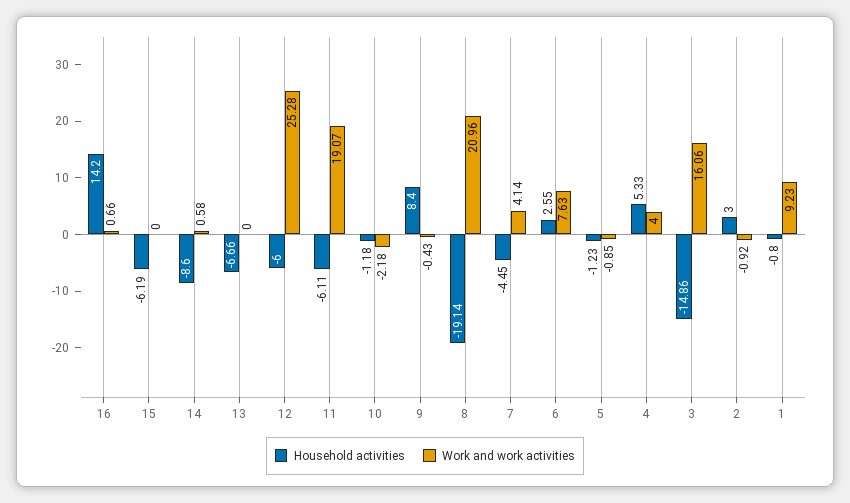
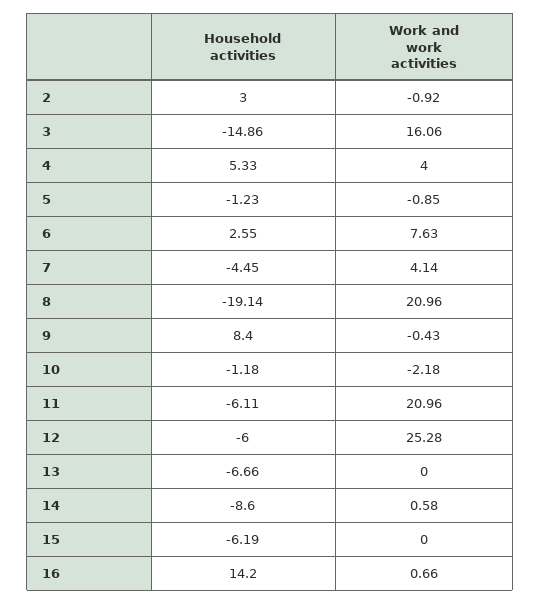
  {
    "Household activities": {
      "16": 14.2,
      "15": -6.19,
      "14": -8.6,
      "13": -6.66,
      "12": -6,
      "11": -6.11,
      "10": -1.18,
      "9": 8.4,
      "8": -19.14,
      "7": -4.45,
      "6": 2.55,
      "5": -1.23,
      "4": 5.33,
      "3": -14.86,
-     "2": 3,
+     "2": 3
-     "1": -0.8
    },
    "Work and work activities": {
      "16": 0.66,
      "15": 0,
      "14": 0.58,
      "13": 0,
      "12": 25.28,
-     "11": 19.07,
+     "11": 20.96,
      "10": -2.18,
      "9": -0.43,
      "8": 20.96,
      "7": 4.14,
      "6": 7.63,
      "5": -0.85,
      "4": 4,
      "3": 16.06,
-     "2": -0.92,
+     "2": -0.92
-     "1": 9.23
    }
  }

